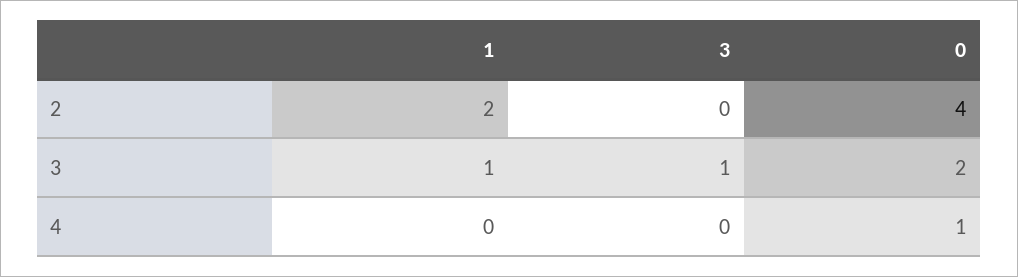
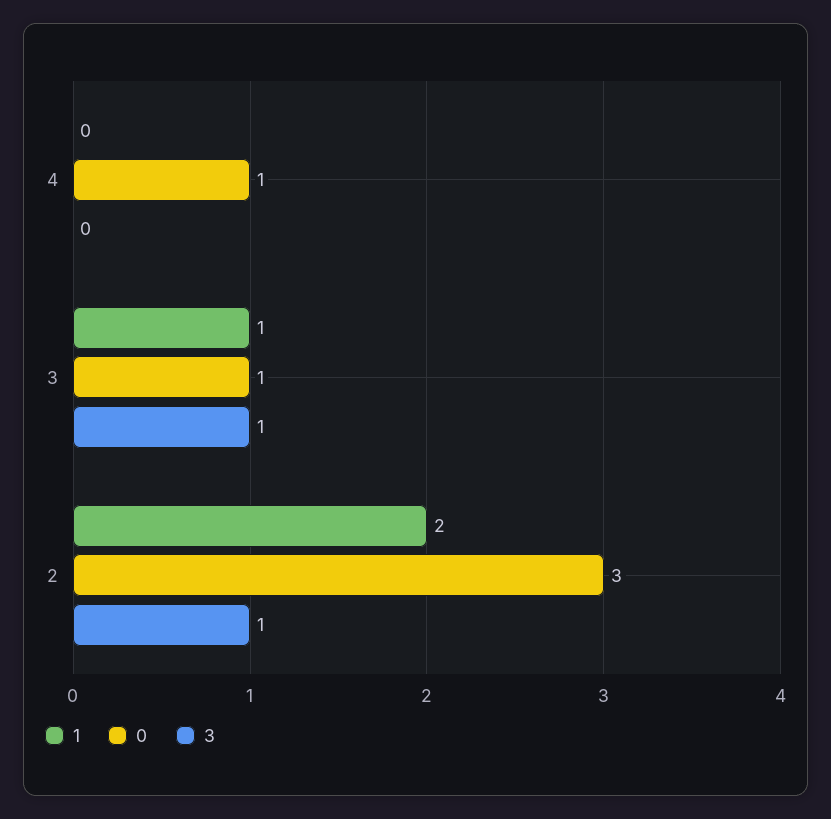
  {
    "1": {
      "2": 2,
      "3": 1,
      "4": 0
    },
    "3": {
-     "2": 0,
+     "2": 1,
      "3": 1,
      "4": 0
    },
    "0": {
-     "2": 4,
+     "2": 3,
-     "3": 2,
+     "3": 1,
      "4": 1
    }
  }

